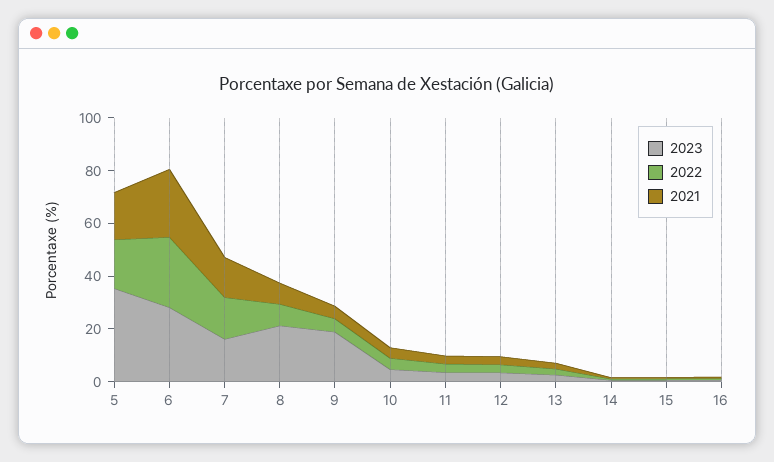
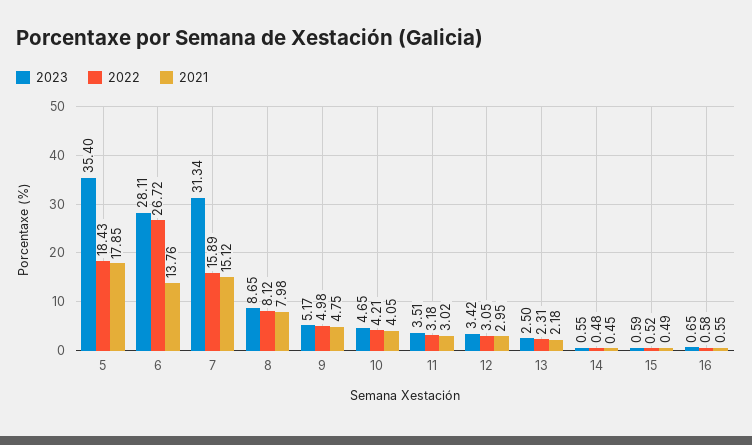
  {
    "2023": {
      "5": 35.4,
      "6": 28.11,
-     "7": 15,
+     "7": 31.34,
-     "8": 20,
+     "8": 8.65,
-     "9": 20,
+     "9": 5.17,
      "10": 4.65,
      "11": 3.51,
      "12": 3.42,
      "13": 2.5,
      "14": 0.55,
      "15": 0.59,
      "16": 0.65
    },
    "2022": {
      "5": 18.43,
      "6": 26.72,
      "7": 15.89,
      "8": 8.12,
      "9": 4.98,
      "10": 4.21,
      "11": 3.18,
      "12": 3.05,
      "13": 2.31,
      "14": 0.48,
      "15": 0.52,
      "16": 0.58
    },
    "2021": {
      "5": 17.85,
-     "6": 25,
+     "6": 13.76,
      "7": 15.12,
      "8": 7.98,
      "9": 4.75,
      "10": 4.05,
      "11": 3.02,
      "12": 2.95,
      "13": 2.18,
      "14": 0.45,
      "15": 0.49,
      "16": 0.55
    }
  }

